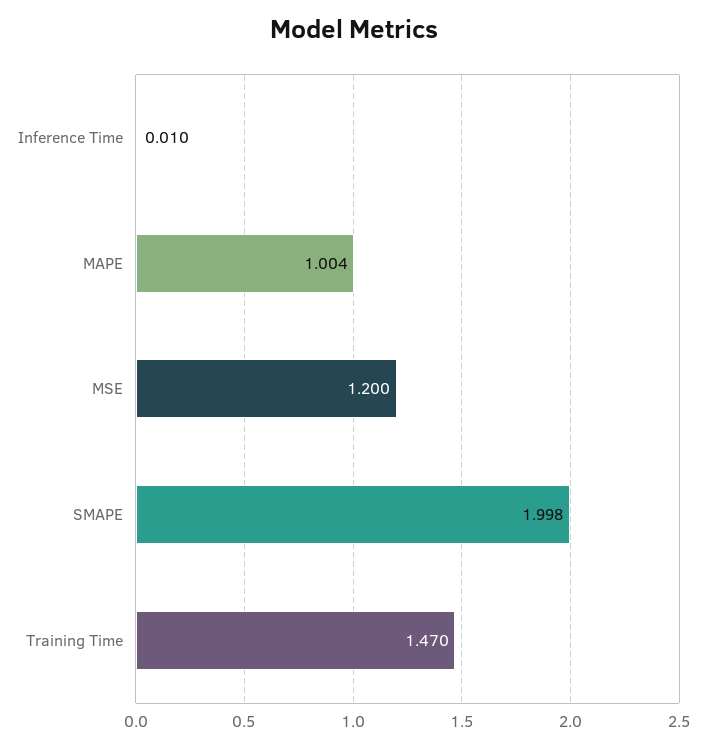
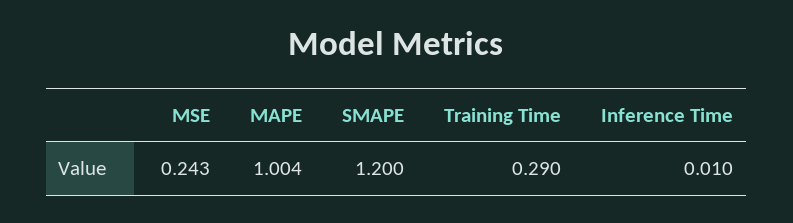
  {
    "Inference Time": 0.01,
    "MAPE": 1.004,
-   "MSE": 1.2,
+   "MSE": 0.243,
-   "SMAPE": 1.998,
+   "SMAPE": 1.2,
-   "Training Time": 1.47
+   "Training Time": 0.29
  }

